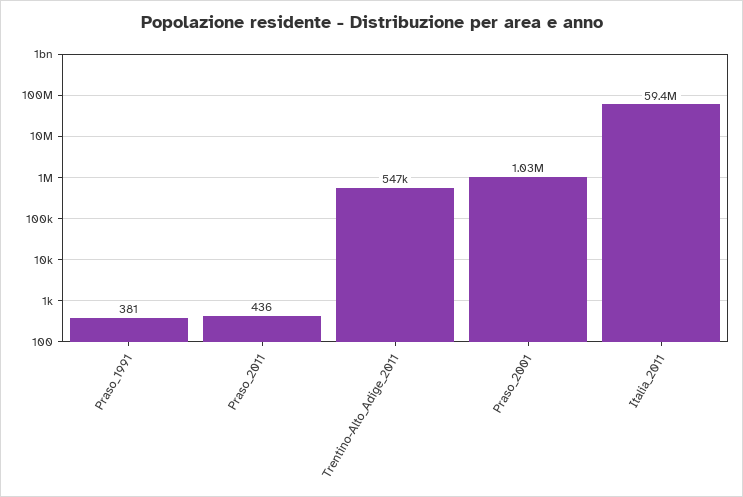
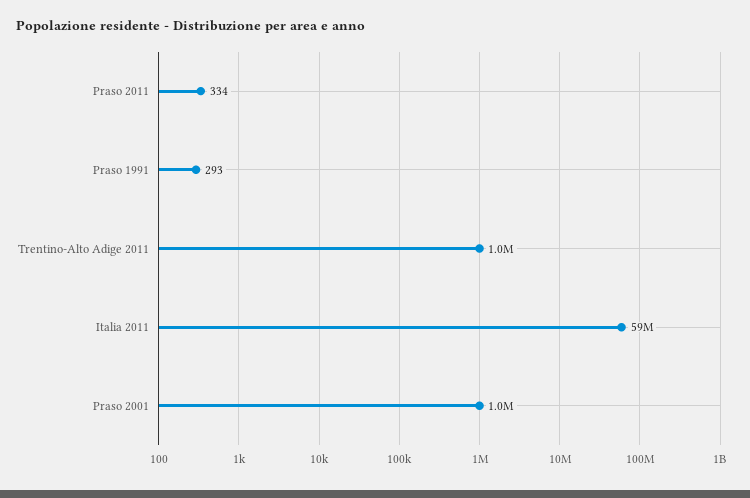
  {
-   "Praso_1991": 381,
+   "Praso_1991": 293,
-   "Praso_2011": 436,
+   "Praso_2011": 334,
-   "Trentino-Alto_Adige_2011": 547000,
+   "Trentino-Alto_Adige_2011": 1000000,
    "Praso_2001": 1030000,
    "Italia_2011": 59400000
  }

